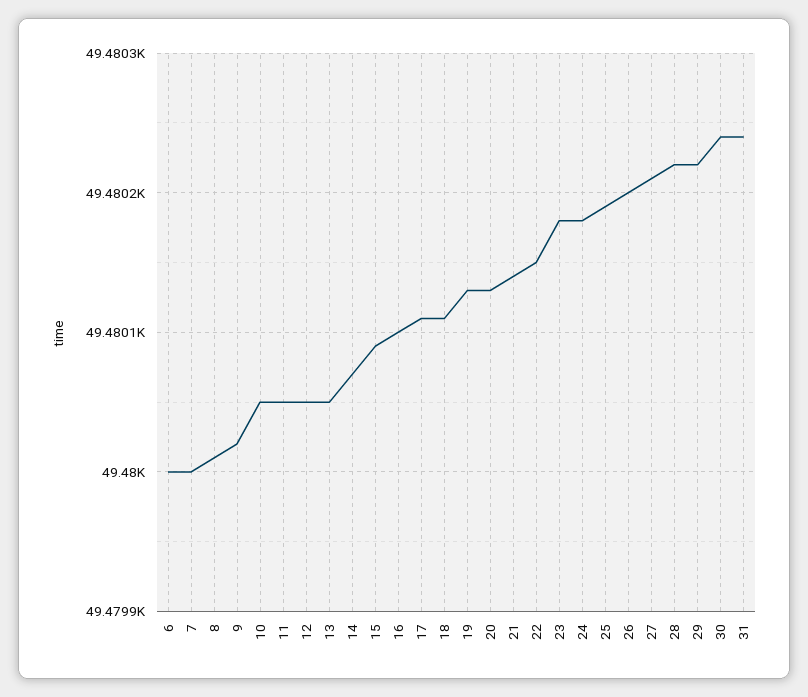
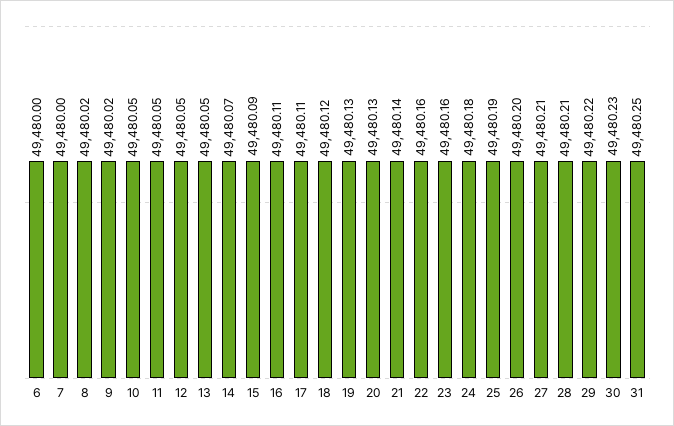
  {
    "6": 49480,
    "7": 49480,
-   "8": 49480.01,
+   "8": 49480.02,
    "9": 49480.02,
    "10": 49480.05,
    "11": 49480.05,
    "12": 49480.05,
    "13": 49480.05,
    "14": 49480.07,
    "15": 49480.09,
-   "16": 49480.1,
+   "16": 49480.11,
    "17": 49480.11,
-   "18": 49480.11,
+   "18": 49480.12,
    "19": 49480.13,
    "20": 49480.13,
    "21": 49480.14,
-   "22": 49480.15,
+   "22": 49480.16,
-   "23": 49480.18,
+   "23": 49480.16,
    "24": 49480.18,
    "25": 49480.19,
    "26": 49480.2,
    "27": 49480.21,
-   "28": 49480.22,
+   "28": 49480.21,
    "29": 49480.22,
-   "30": 49480.24,
+   "30": 49480.23,
-   "31": 49480.24
+   "31": 49480.25
  }

